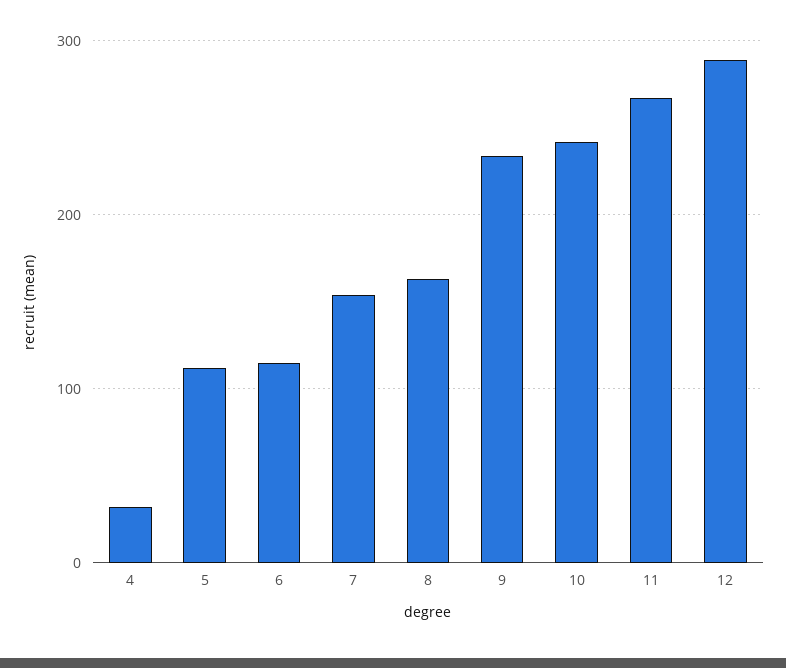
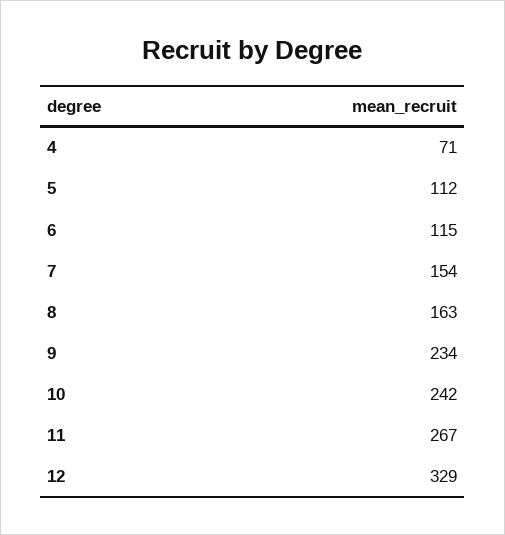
  {
-   "4": 30,
+   "4": 71,
    "5": 112,
    "6": 115,
    "7": 154,
    "8": 163,
    "9": 234,
    "10": 242,
    "11": 267,
-   "12": 290
+   "12": 329
  }

